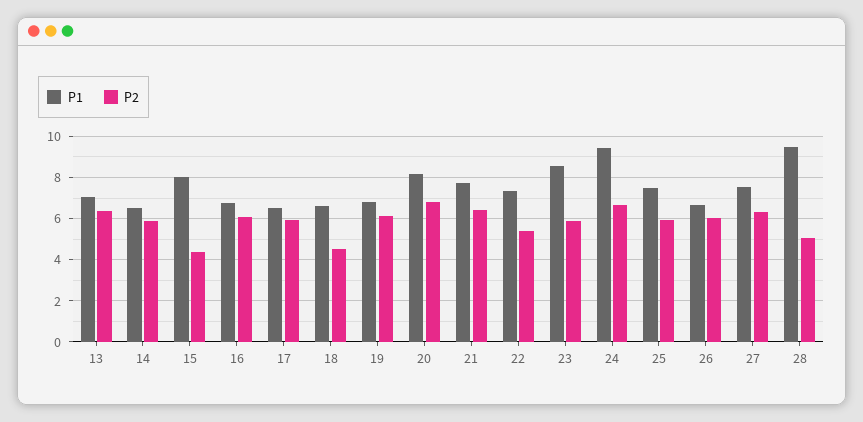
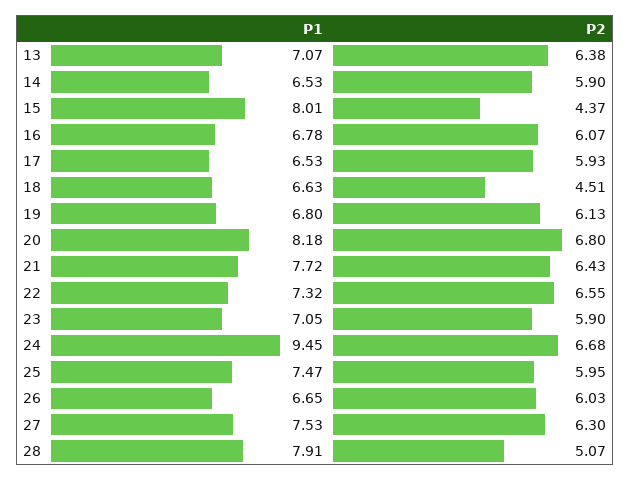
  {
    "P1": {
      "13": 7.07,
      "14": 6.53,
      "15": 8.01,
      "16": 6.78,
      "17": 6.53,
      "18": 6.63,
      "19": 6.8,
      "20": 8.18,
      "21": 7.72,
      "22": 7.32,
-     "23": 8.5,
+     "23": 7.05,
      "24": 9.45,
      "25": 7.47,
      "26": 6.65,
      "27": 7.53,
-     "28": 9.5
+     "28": 7.91
    },
    "P2": {
      "13": 6.38,
      "14": 5.9,
      "15": 4.37,
      "16": 6.07,
      "17": 5.93,
      "18": 4.51,
      "19": 6.13,
      "20": 6.8,
      "21": 6.43,
-     "22": 5.5,
+     "22": 6.55,
      "23": 5.9,
      "24": 6.68,
      "25": 5.95,
      "26": 6.03,
      "27": 6.3,
      "28": 5.07
    }
  }

